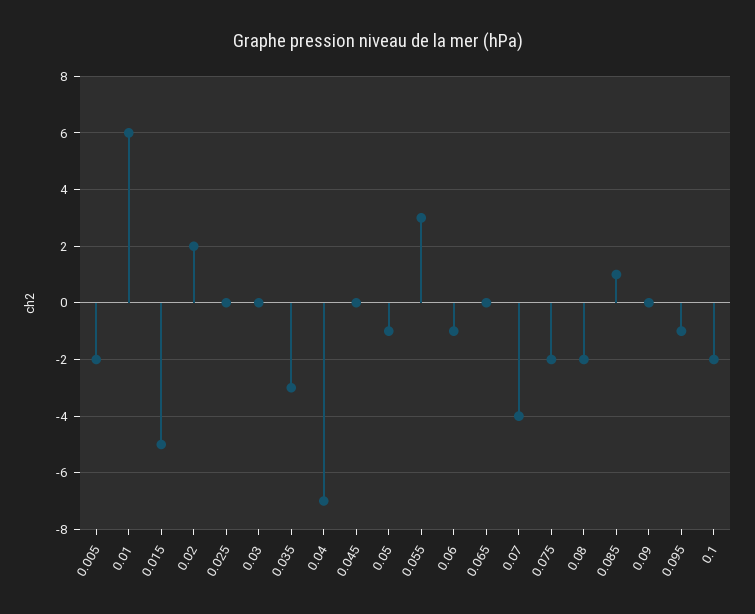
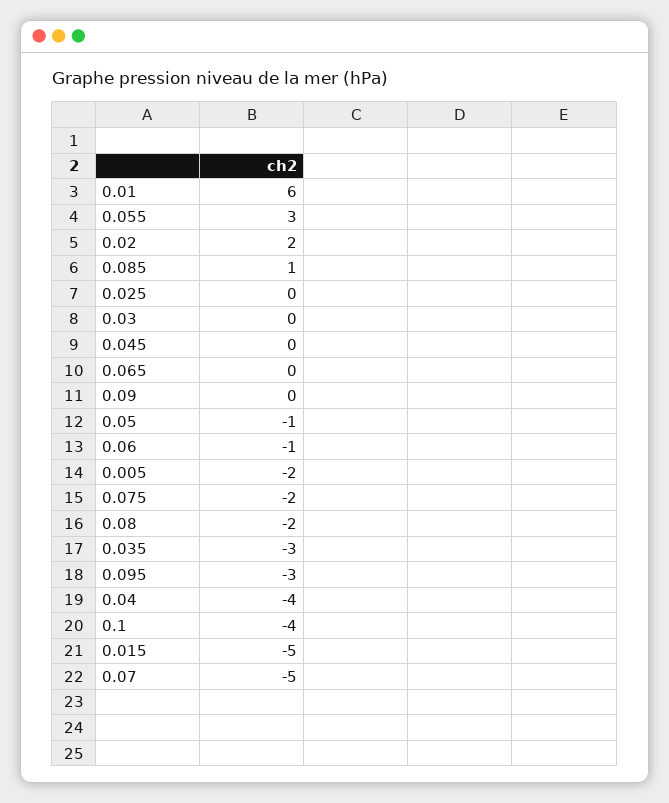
  {
    "0.005": -2,
    "0.01": 6,
    "0.015": -5,
    "0.02": 2,
    "0.025": 0,
    "0.03": 0,
    "0.035": -3,
-   "0.04": -7,
+   "0.04": -4,
    "0.045": 0,
    "0.05": -1,
    "0.055": 3,
    "0.06": -1,
    "0.065": 0,
-   "0.07": -4,
+   "0.07": -5,
    "0.075": -2,
    "0.08": -2,
    "0.085": 1,
    "0.09": 0,
-   "0.095": -1,
+   "0.095": -3,
-   "0.1": -2
+   "0.1": -4
  }

